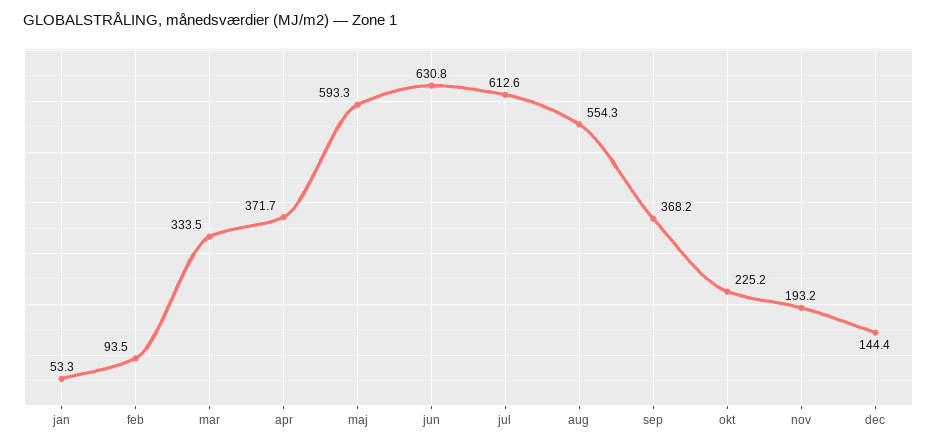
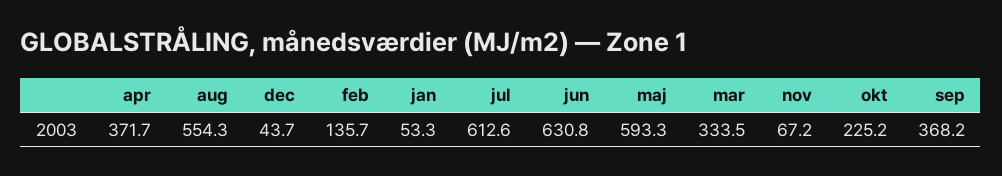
  {
    "jan": 53.3,
-   "feb": 93.5,
+   "feb": 135.7,
    "mar": 333.5,
    "apr": 371.7,
    "maj": 593.3,
    "jun": 630.8,
    "jul": 612.6,
    "aug": 554.3,
    "sep": 368.2,
    "okt": 225.2,
-   "nov": 193.2,
+   "nov": 67.2,
-   "dec": 144.4
+   "dec": 43.7
  }

